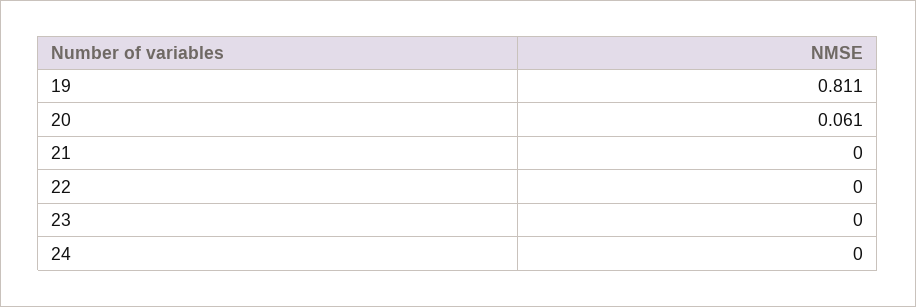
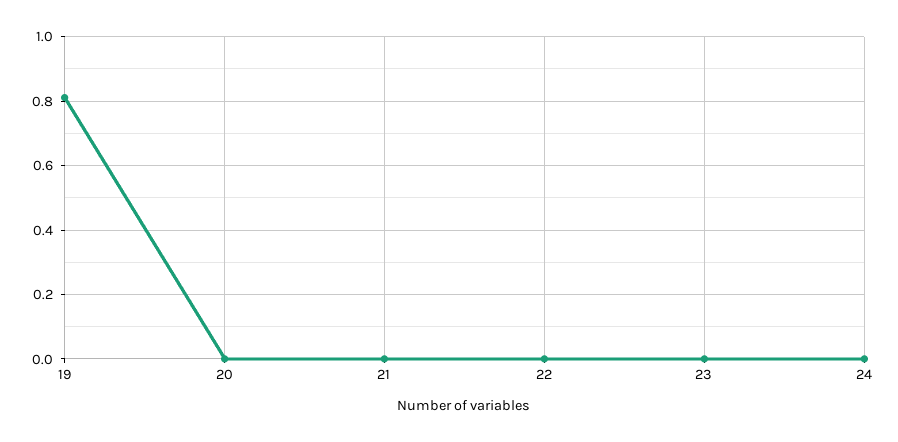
  {
    "19": 0.811,
-   "20": 0.061,
+   "20": 0,
    "21": 0,
    "22": 0,
    "23": 0,
    "24": 0
  }

